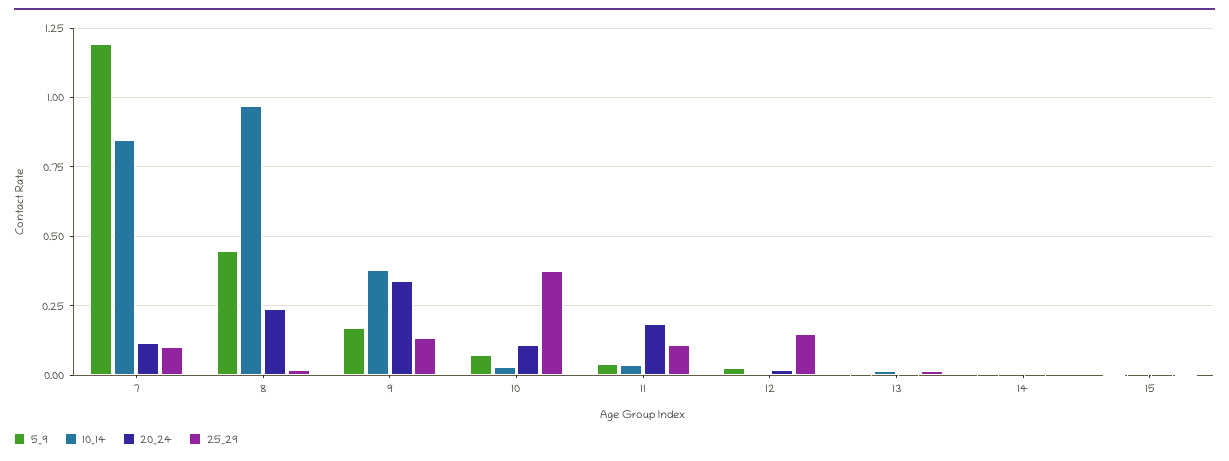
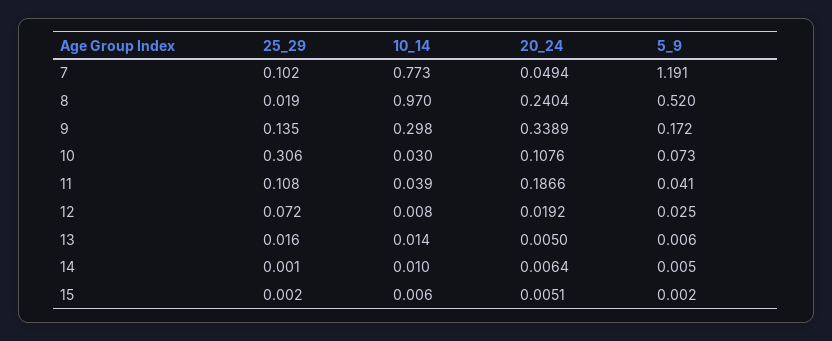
  {
    "5_9": {
      "7": 1.191,
-     "8": 0.45,
+     "8": 0.52,
      "9": 0.172,
      "10": 0.073,
      "11": 0.041,
      "12": 0.025,
      "13": 0.006,
      "14": 0.005,
      "15": 0.002
    },
    "10_14": {
-     "7": 0.85,
+     "7": 0.773,
      "8": 0.97,
-     "9": 0.375,
+     "9": 0.298,
      "10": 0.03,
      "11": 0.039,
      "12": 0.008,
      "13": 0.014,
      "14": 0.01,
      "15": 0.006
    },
    "20_24": {
-     "7": 0.125,
+     "7": 0.0494,
      "8": 0.2404,
      "9": 0.3389,
      "10": 0.1076,
      "11": 0.1866,
      "12": 0.0192,
      "13": 0.005,
      "14": 0.0064,
      "15": 0.0051
    },
    "25_29": {
      "7": 0.102,
      "8": 0.019,
      "9": 0.135,
-     "10": 0.375,
+     "10": 0.306,
      "11": 0.108,
-     "12": 0.15,
+     "12": 0.072,
      "13": 0.016,
      "14": 0.001,
      "15": 0.002
    }
  }

